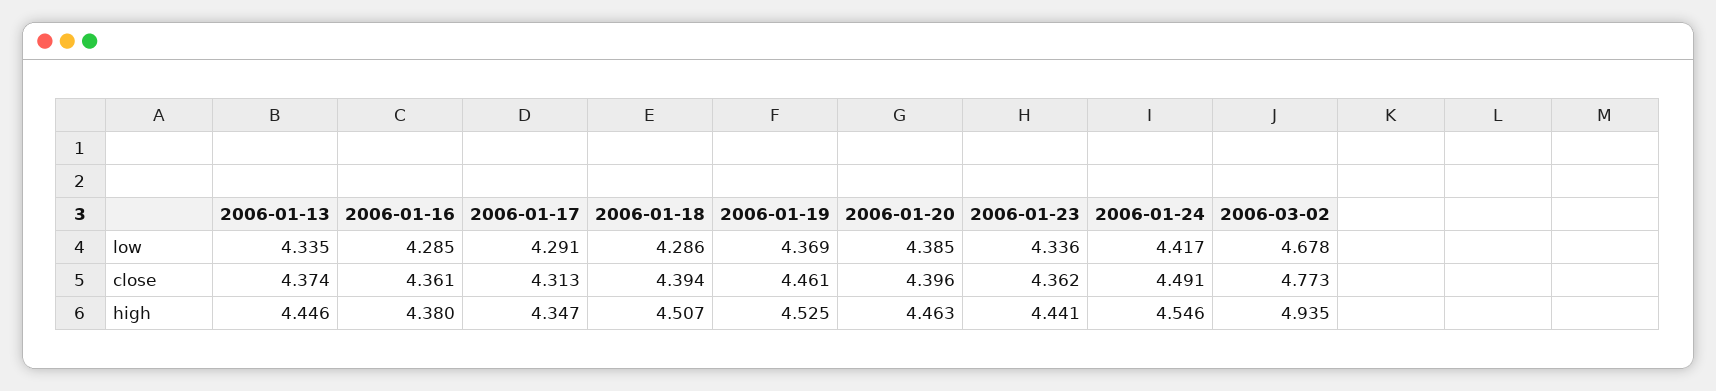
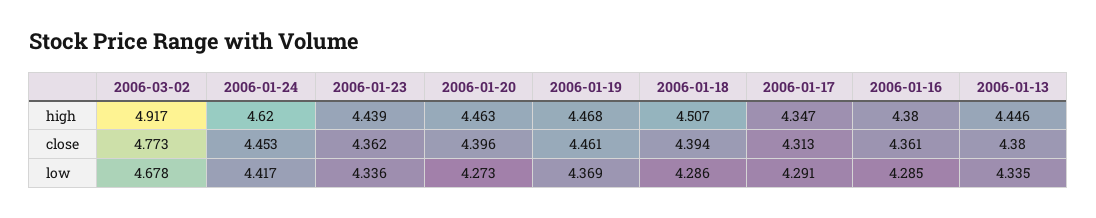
  {
    "2006-01-13": {
      "low": 4.335,
-     "close": 4.374,
+     "close": 4.38,
      "high": 4.446
    },
    "2006-01-16": {
      "low": 4.285,
      "close": 4.361,
      "high": 4.38
    },
    "2006-01-17": {
      "low": 4.291,
      "close": 4.313,
      "high": 4.347
    },
    "2006-01-18": {
      "low": 4.286,
      "close": 4.394,
      "high": 4.507
    },
    "2006-01-19": {
      "low": 4.369,
      "close": 4.461,
-     "high": 4.525
+     "high": 4.468
    },
    "2006-01-20": {
-     "low": 4.385,
+     "low": 4.273,
      "close": 4.396,
      "high": 4.463
    },
    "2006-01-23": {
      "low": 4.336,
      "close": 4.362,
-     "high": 4.441
+     "high": 4.439
    },
    "2006-01-24": {
      "low": 4.417,
-     "close": 4.491,
+     "close": 4.453,
-     "high": 4.546
+     "high": 4.62
    },
    "2006-03-02": {
      "low": 4.678,
      "close": 4.773,
-     "high": 4.935
+     "high": 4.917
    }
  }

